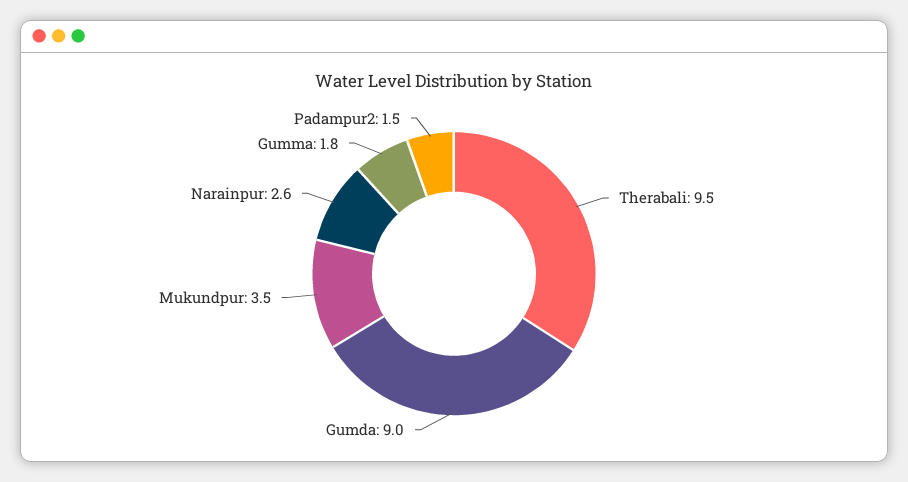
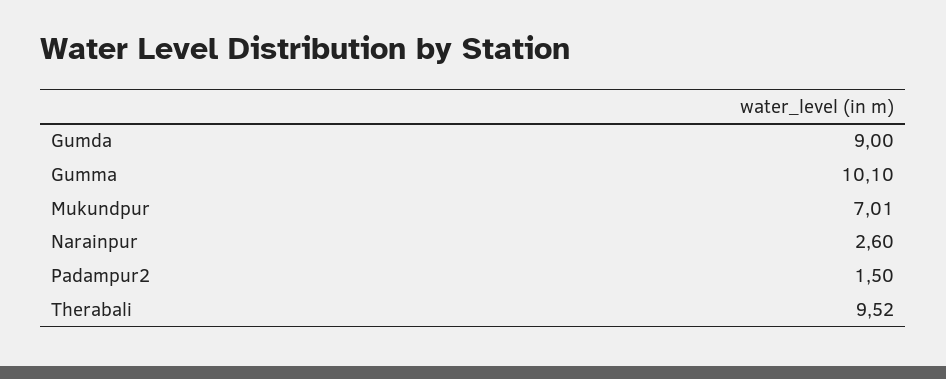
  {
    "Therabali": 9.52,
    "Gumda": 9,
-   "Mukundpur": 3.5,
+   "Mukundpur": 7.01,
    "Narainpur": 2.6,
-   "Gumma": 1.8,
+   "Gumma": 10.1,
    "Padampur2": 1.5
  }

